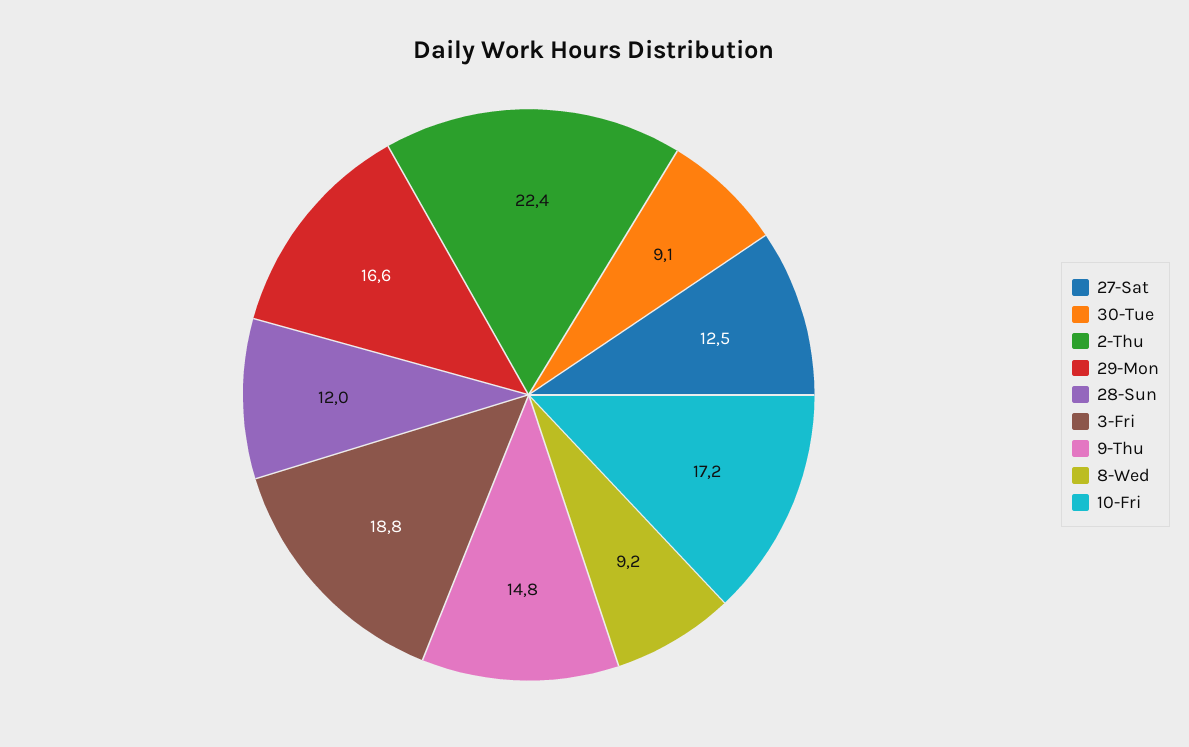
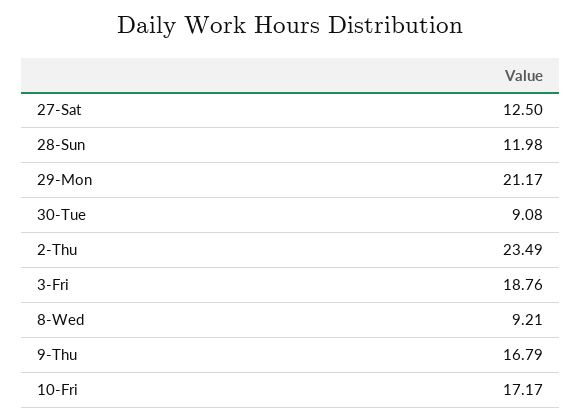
  {
    "27-Sat": 12.5,
    "30-Tue": 9.08,
-   "2-Thu": 22.4,
+   "2-Thu": 23.49,
-   "29-Mon": 16.6,
+   "29-Mon": 21.17,
    "28-Sun": 11.98,
    "3-Fri": 18.76,
-   "9-Thu": 14.8,
+   "9-Thu": 16.79,
    "8-Wed": 9.21,
    "10-Fri": 17.17
  }

